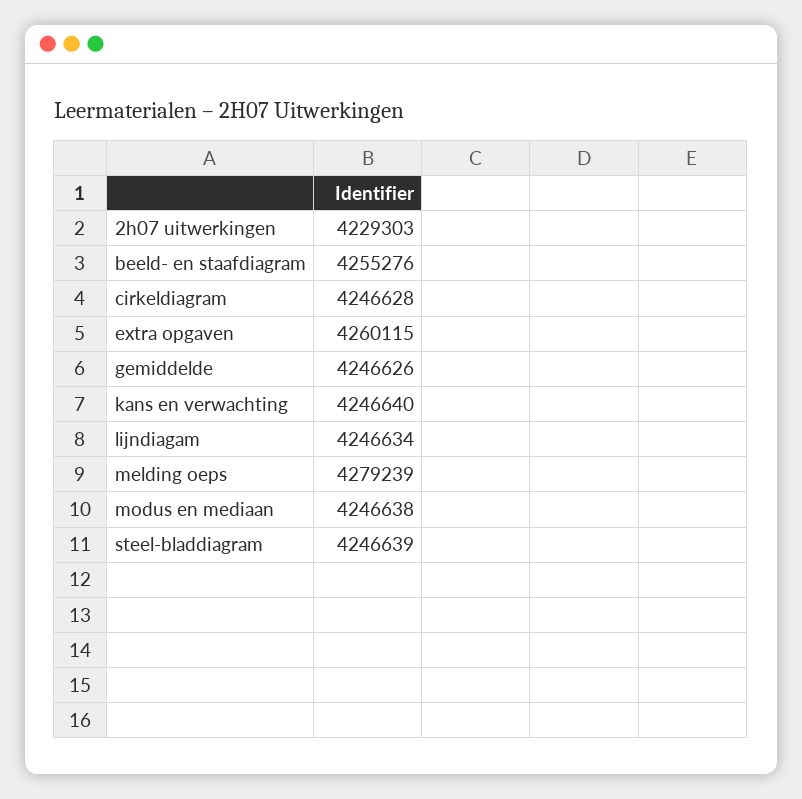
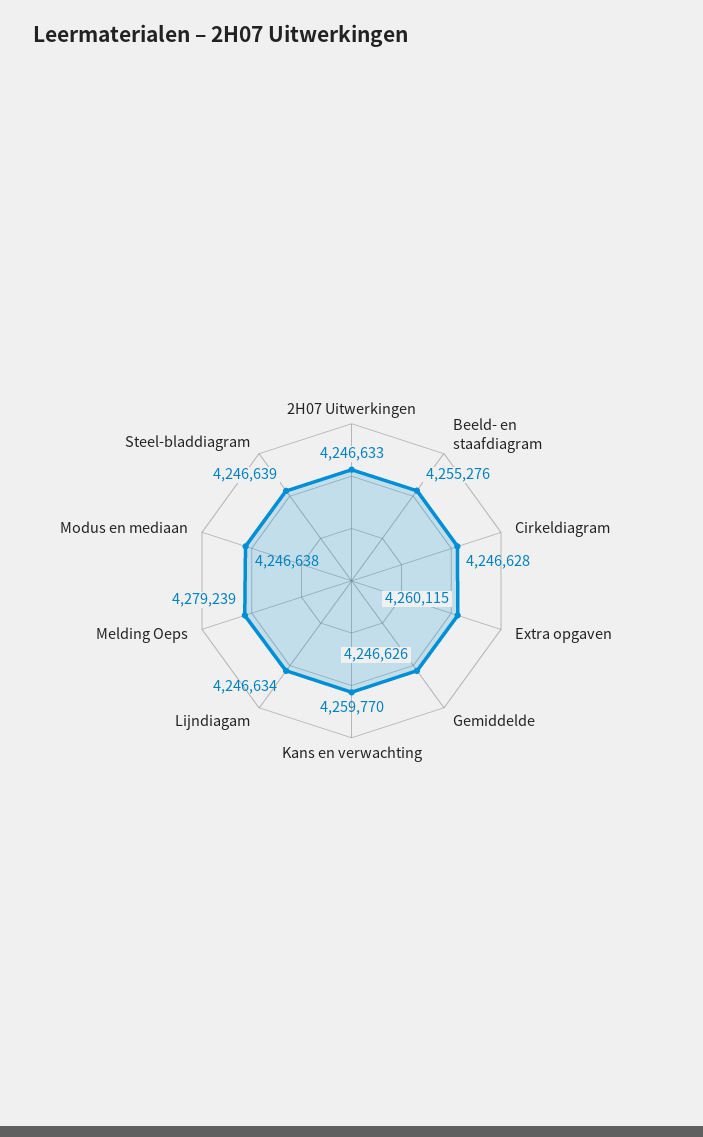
  {
-   "2h07 uitwerkingen": 4229303,
+   "2h07 uitwerkingen": 4246633,
    "beeld- en staafdiagram": 4255276,
    "cirkeldiagram": 4246628,
    "extra opgaven": 4260115,
    "gemiddelde": 4246626,
-   "kans en verwachting": 4246640,
+   "kans en verwachting": 4259770,
    "lijndiagam": 4246634,
    "melding oeps": 4279239,
    "modus en mediaan": 4246638,
    "steel-bladdiagram": 4246639
  }

